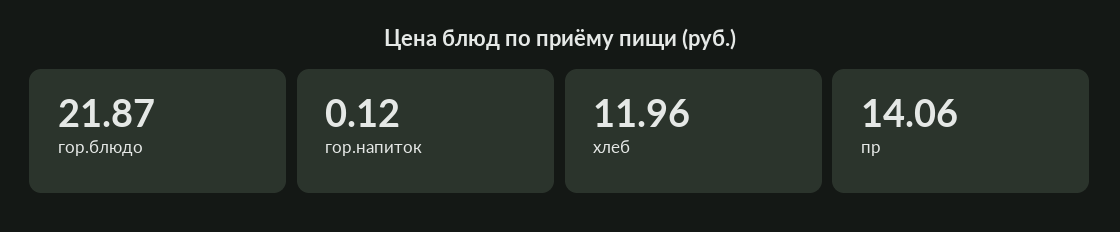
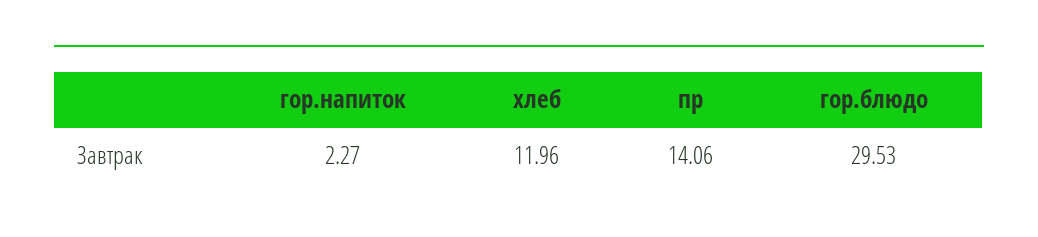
  {
-   "гор.блюдо": 21.87,
+   "гор.блюдо": 29.53,
-   "гор.напиток": 0.12,
+   "гор.напиток": 2.27,
    "хлеб": 11.96,
    "пр": 14.06
  }

